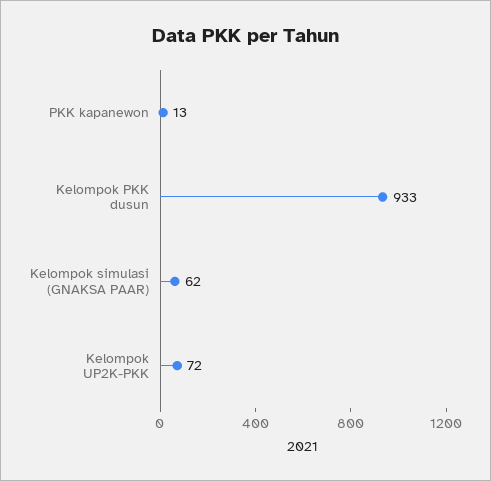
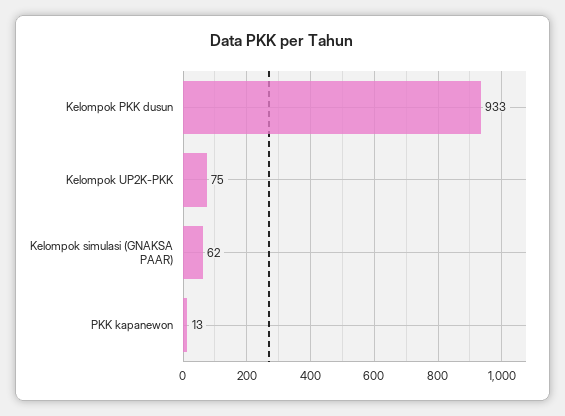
  {
    "PKK kapanewon": 13,
    "Kelompok PKK dusun": 933,
    "Kelompok simulasi (GNAKSA PAAR)": 62,
-   "Kelompok UP2K-PKK": 72
+   "Kelompok UP2K-PKK": 75
  }

